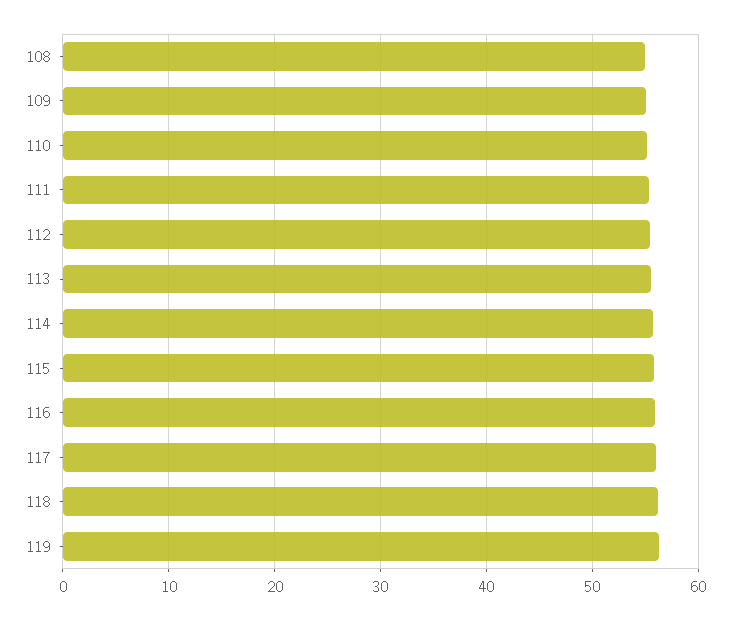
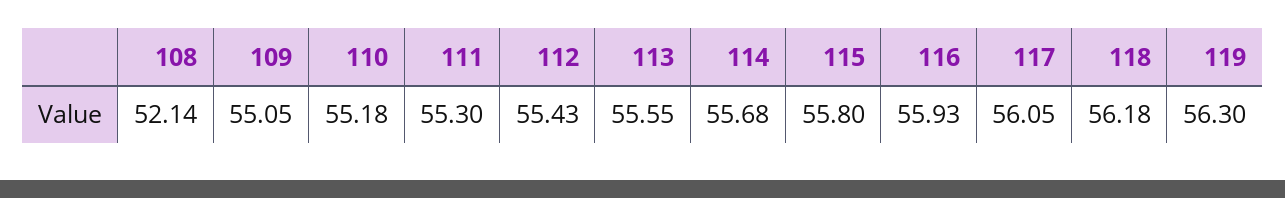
  {
-   "108": 55,
+   "108": 52.14,
    "109": 55.05,
    "110": 55.18,
    "111": 55.3,
    "112": 55.43,
    "113": 55.55,
    "114": 55.68,
    "115": 55.8,
    "116": 55.93,
    "117": 56.05,
    "118": 56.18,
    "119": 56.3
  }

